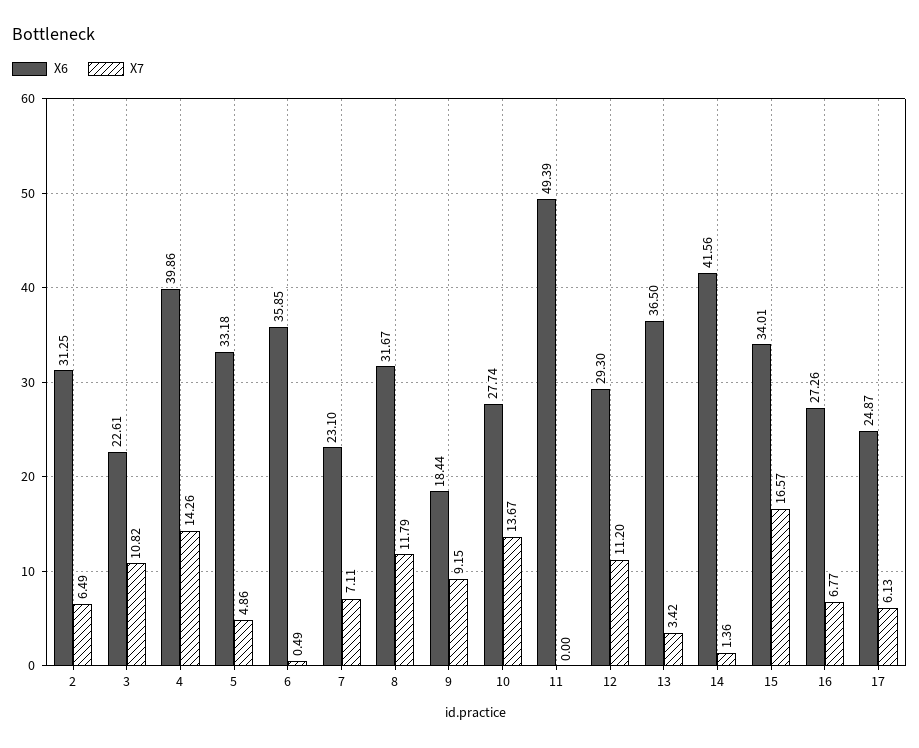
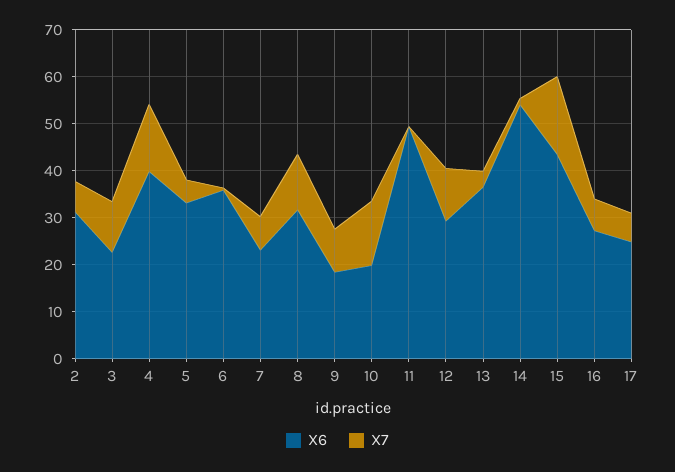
  {
    "X6": {
      "2": 31.25,
      "3": 22.61,
      "4": 39.86,
      "5": 33.18,
      "6": 35.85,
      "7": 23.1,
      "8": 31.67,
      "9": 18.44,
-     "10": 27.74,
+     "10": 20,
      "11": 49.39,
      "12": 29.3,
      "13": 36.5,
-     "14": 41.56,
+     "14": 54,
-     "15": 34.01,
+     "15": 44,
      "16": 27.26,
      "17": 24.87
    },
    "X7": {
      "2": 6.49,
      "3": 10.82,
      "4": 14.26,
      "5": 4.86,
      "6": 0.49,
      "7": 7.11,
      "8": 11.79,
      "9": 9.15,
      "10": 13.67,
      "11": 0,
      "12": 11.2,
      "13": 3.42,
      "14": 1.36,
      "15": 16.57,
      "16": 6.77,
      "17": 6.13
    }
  }

